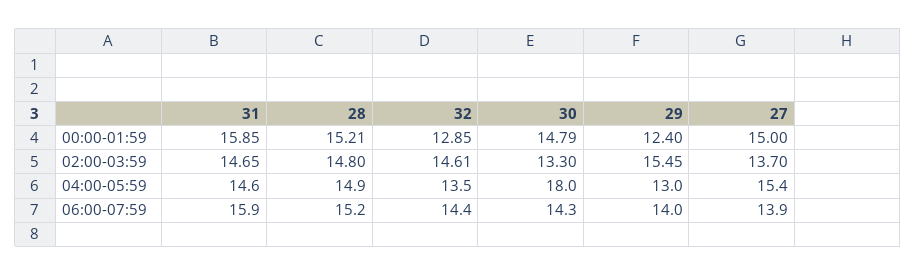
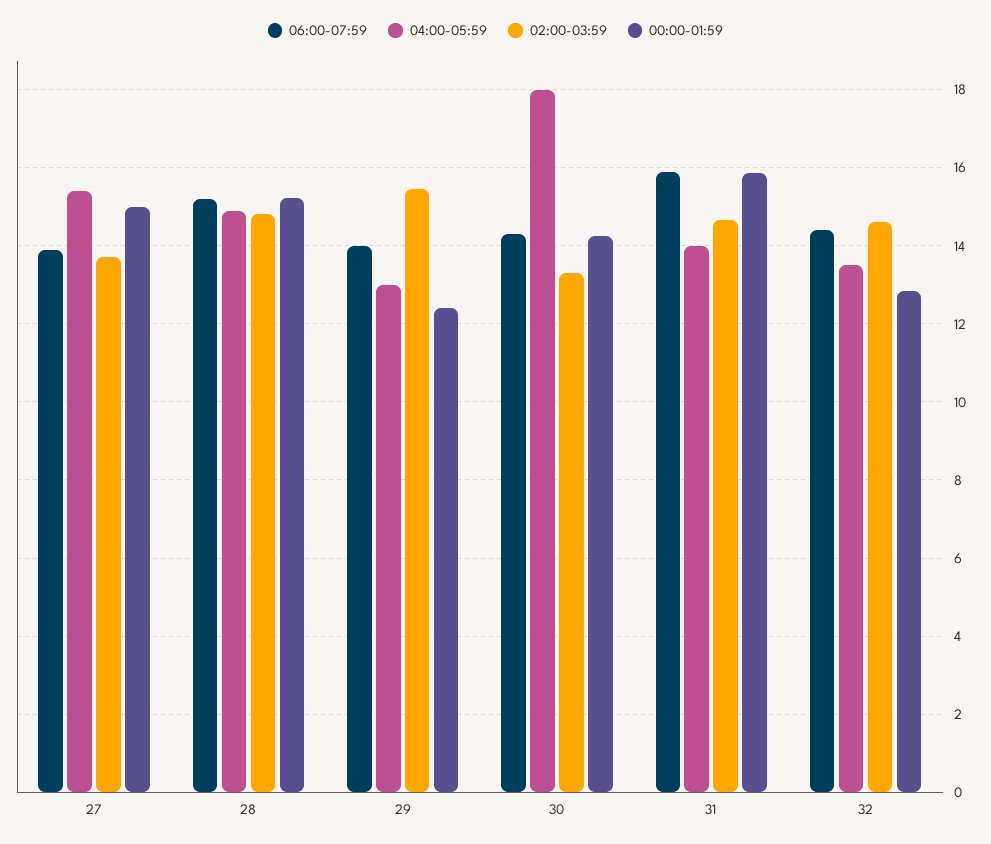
  {
    "00:00-01:59": {
      "31": 15.85,
      "28": 15.21,
      "32": 12.85,
-     "30": 14.79,
+     "30": 14.2,
      "29": 12.4,
      "27": 15
    },
    "02:00-03:59": {
      "31": 14.65,
      "28": 14.8,
      "32": 14.61,
      "30": 13.3,
      "29": 15.45,
      "27": 13.7
    },
    "04:00-05:59": {
-     "31": 14.6,
+     "31": 14,
      "28": 14.9,
      "32": 13.5,
      "30": 18,
      "29": 13,
      "27": 15.4
    },
    "06:00-07:59": {
      "31": 15.9,
      "28": 15.2,
      "32": 14.4,
      "30": 14.3,
      "29": 14,
      "27": 13.9
    }
  }

